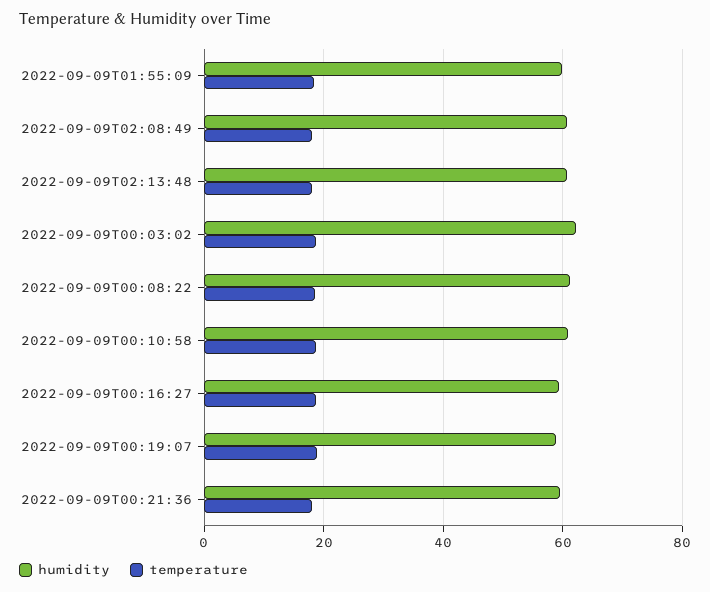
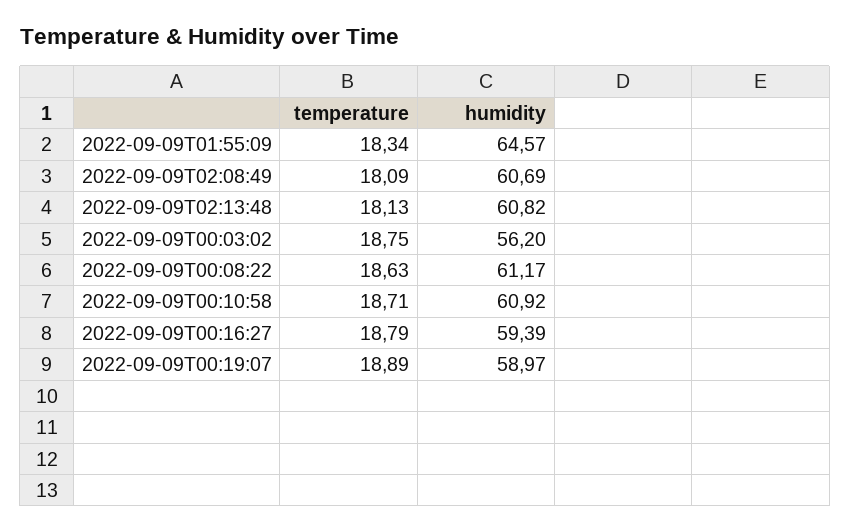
  {
    "humidity": {
-     "2022-09-09T01:55:09": 60,
+     "2022-09-09T01:55:09": 64.57,
      "2022-09-09T02:08:49": 60.69,
      "2022-09-09T02:13:48": 60.82,
-     "2022-09-09T00:03:02": 62,
+     "2022-09-09T00:03:02": 56.2,
      "2022-09-09T00:08:22": 61.17,
      "2022-09-09T00:10:58": 60.92,
      "2022-09-09T00:16:27": 59.39,
-     "2022-09-09T00:19:07": 58.97,
+     "2022-09-09T00:19:07": 58.97
-     "2022-09-09T00:21:36": 60
    },
    "temperature": {
      "2022-09-09T01:55:09": 18.34,
      "2022-09-09T02:08:49": 18.09,
      "2022-09-09T02:13:48": 18.13,
      "2022-09-09T00:03:02": 18.75,
      "2022-09-09T00:08:22": 18.63,
      "2022-09-09T00:10:58": 18.71,
      "2022-09-09T00:16:27": 18.79,
-     "2022-09-09T00:19:07": 18.89,
+     "2022-09-09T00:19:07": 18.89
-     "2022-09-09T00:21:36": 18
    }
  }

